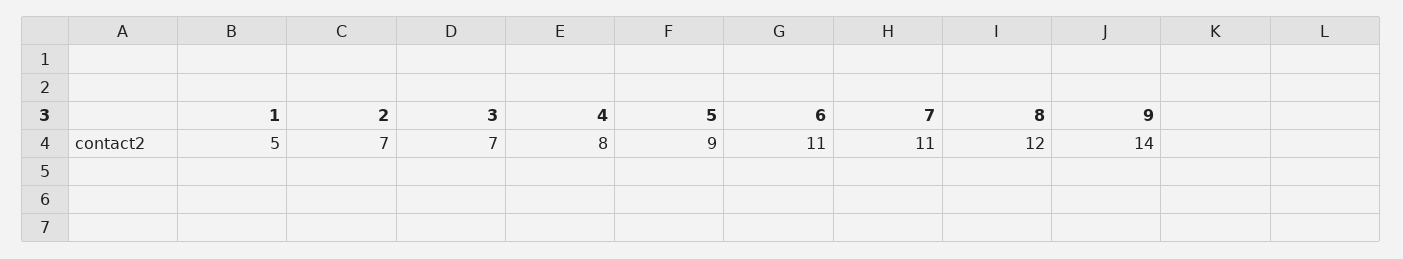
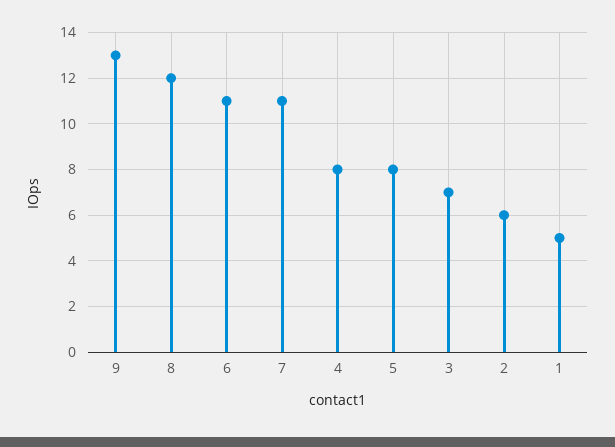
  {
    "1": 5,
-   "2": 7,
+   "2": 6,
    "3": 7,
    "4": 8,
-   "5": 9,
+   "5": 8,
    "6": 11,
    "7": 11,
    "8": 12,
-   "9": 14
+   "9": 13
  }

